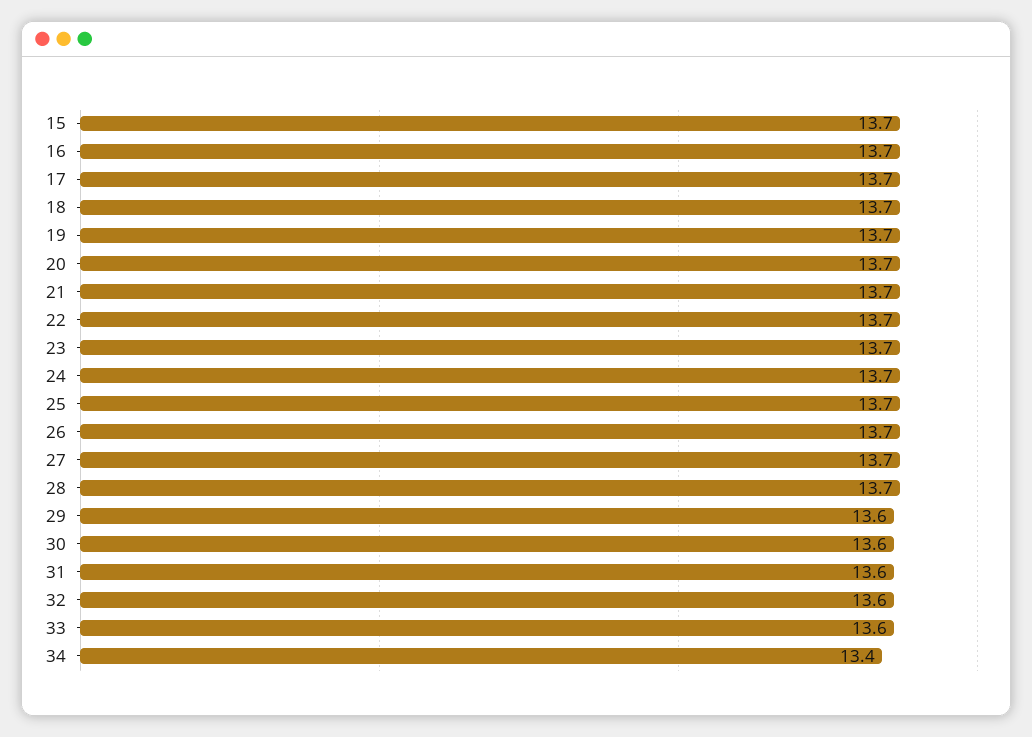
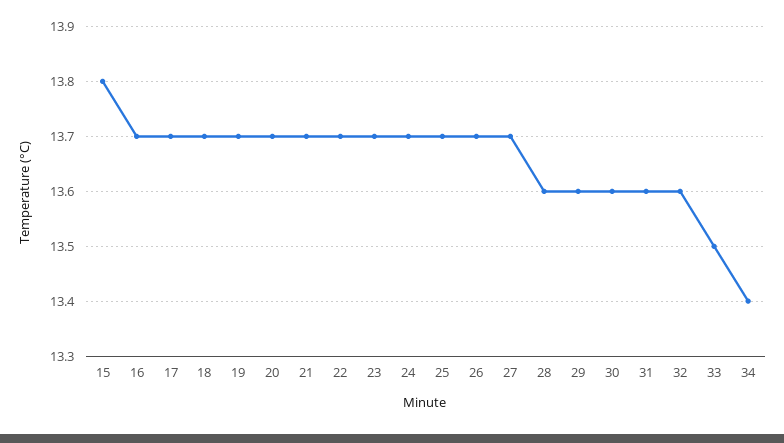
  {
-   "15": 13.7,
+   "15": 13.8,
    "16": 13.7,
    "17": 13.7,
    "18": 13.7,
    "19": 13.7,
    "20": 13.7,
    "21": 13.7,
    "22": 13.7,
    "23": 13.7,
    "24": 13.7,
    "25": 13.7,
    "26": 13.7,
    "27": 13.7,
-   "28": 13.7,
+   "28": 13.6,
    "29": 13.6,
    "30": 13.6,
    "31": 13.6,
    "32": 13.6,
-   "33": 13.6,
+   "33": 13.5,
    "34": 13.4
  }

